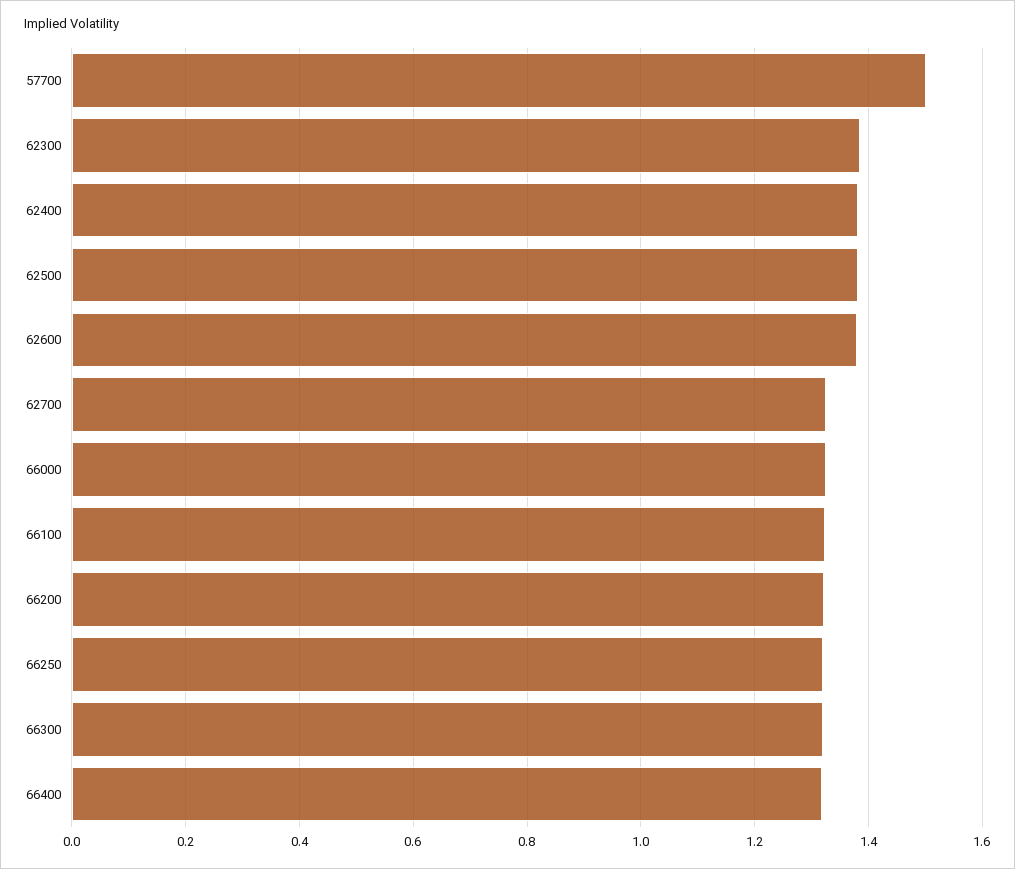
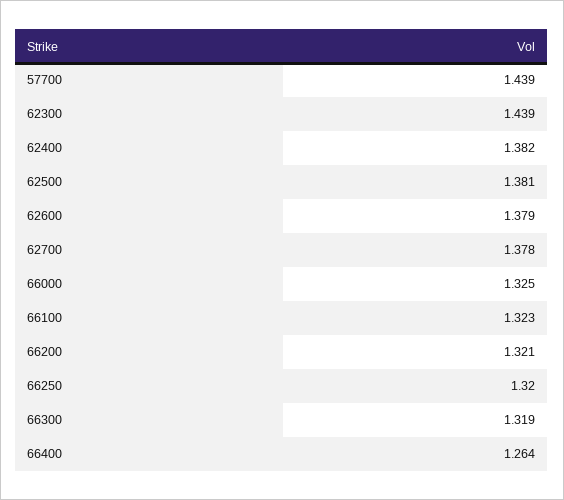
  {
-   "57700": 1.5,
+   "57700": 1.439,
-   "62300": 1.38,
+   "62300": 1.439,
    "62400": 1.382,
    "62500": 1.381,
    "62600": 1.379,
-   "62700": 1.32,
+   "62700": 1.378,
    "66000": 1.325,
    "66100": 1.323,
    "66200": 1.321,
    "66250": 1.32,
    "66300": 1.319,
-   "66400": 1.32
+   "66400": 1.264
  }

